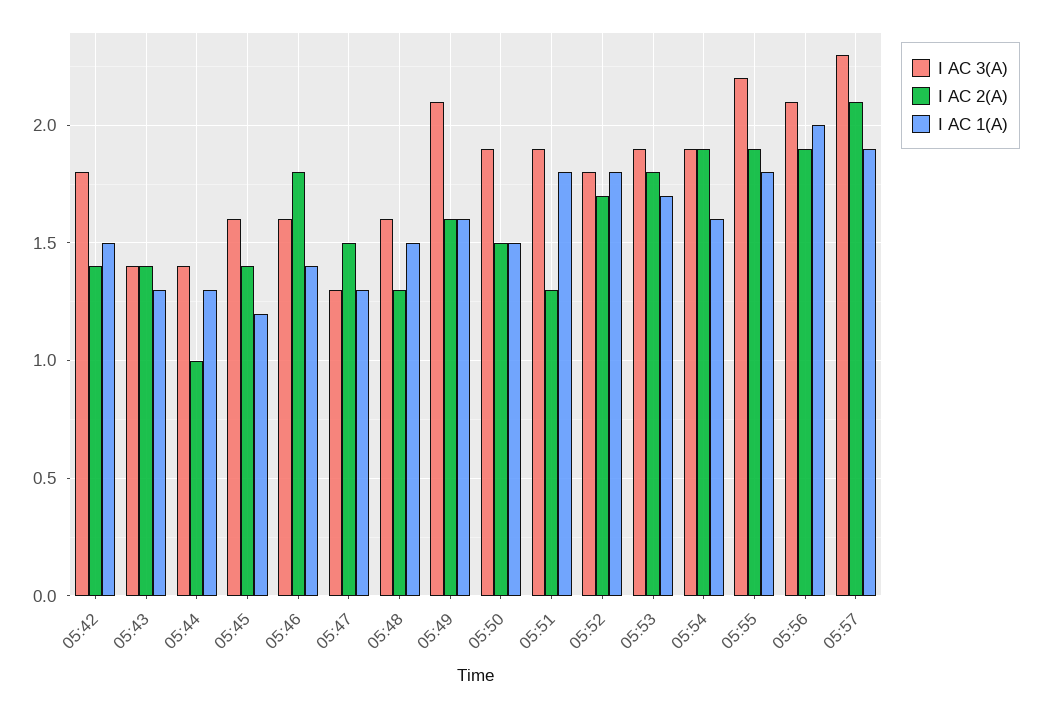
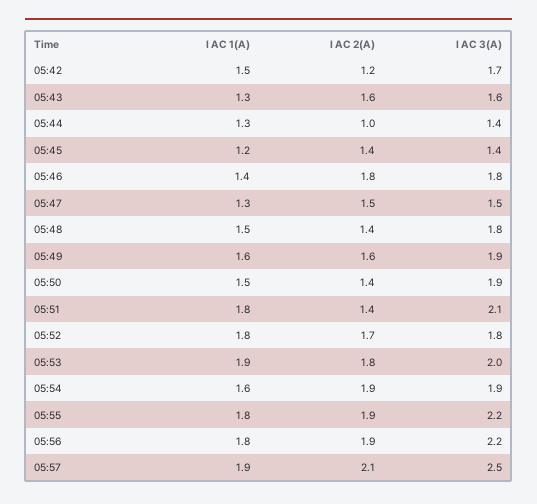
  {
    "I AC 3(A)": {
-     "05:42": 1.8,
+     "05:42": 1.7,
-     "05:43": 1.4,
+     "05:43": 1.6,
      "05:44": 1.4,
-     "05:45": 1.6,
+     "05:45": 1.4,
-     "05:46": 1.6,
+     "05:46": 1.8,
-     "05:47": 1.3,
+     "05:47": 1.5,
-     "05:48": 1.6,
+     "05:48": 1.8,
-     "05:49": 2.1,
+     "05:49": 1.9,
      "05:50": 1.9,
-     "05:51": 1.9,
+     "05:51": 2.1,
      "05:52": 1.8,
-     "05:53": 1.9,
+     "05:53": 2,
      "05:54": 1.9,
      "05:55": 2.2,
-     "05:56": 2.1,
+     "05:56": 2.2,
-     "05:57": 2.3
+     "05:57": 2.5
    },
    "I AC 2(A)": {
-     "05:42": 1.4,
+     "05:42": 1.2,
-     "05:43": 1.4,
+     "05:43": 1.6,
      "05:44": 1,
      "05:45": 1.4,
      "05:46": 1.8,
      "05:47": 1.5,
-     "05:48": 1.3,
+     "05:48": 1.4,
      "05:49": 1.6,
-     "05:50": 1.5,
+     "05:50": 1.4,
-     "05:51": 1.3,
+     "05:51": 1.4,
      "05:52": 1.7,
      "05:53": 1.8,
      "05:54": 1.9,
      "05:55": 1.9,
      "05:56": 1.9,
      "05:57": 2.1
    },
    "I AC 1(A)": {
      "05:42": 1.5,
      "05:43": 1.3,
      "05:44": 1.3,
      "05:45": 1.2,
      "05:46": 1.4,
      "05:47": 1.3,
      "05:48": 1.5,
      "05:49": 1.6,
      "05:50": 1.5,
      "05:51": 1.8,
      "05:52": 1.8,
-     "05:53": 1.7,
+     "05:53": 1.9,
      "05:54": 1.6,
      "05:55": 1.8,
-     "05:56": 2,
+     "05:56": 1.8,
      "05:57": 1.9
    }
  }

